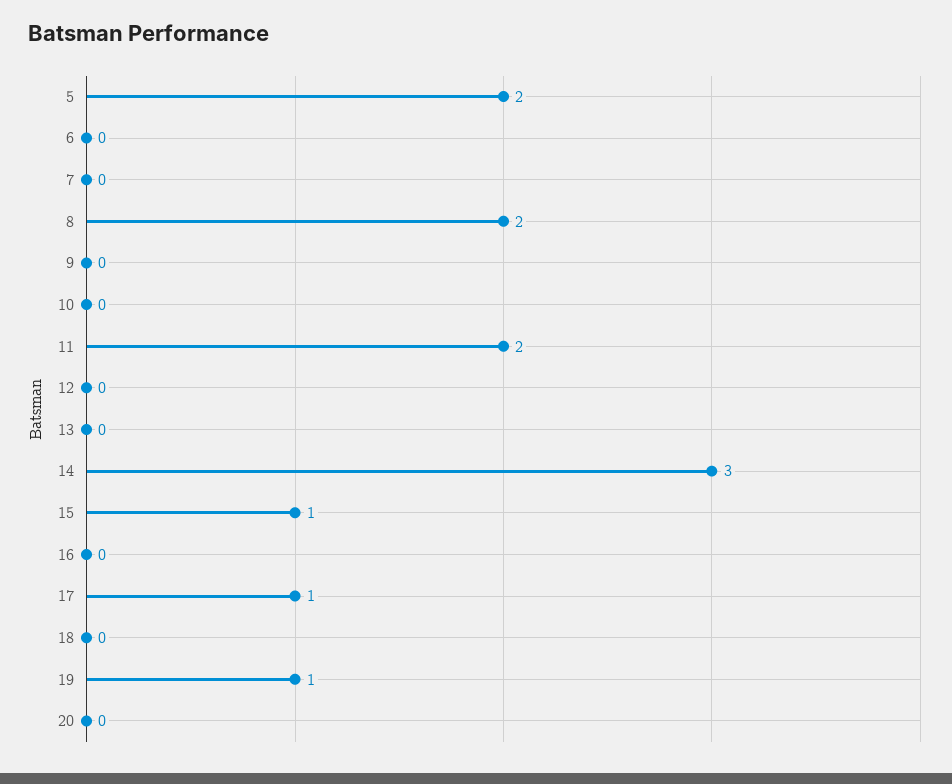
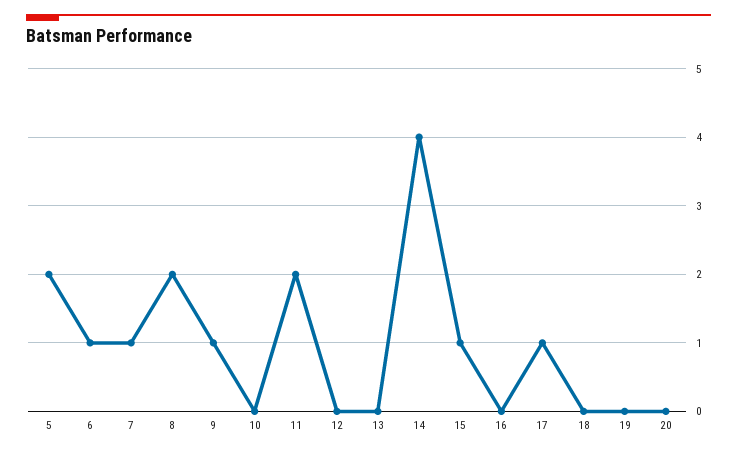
  {
    "5": 2,
-   "6": 0,
+   "6": 1,
-   "7": 0,
+   "7": 1,
    "8": 2,
-   "9": 0,
+   "9": 1,
    "10": 0,
    "11": 2,
    "12": 0,
    "13": 0,
-   "14": 3,
+   "14": 4,
    "15": 1,
    "16": 0,
    "17": 1,
    "18": 0,
-   "19": 1,
+   "19": 0,
    "20": 0
  }

